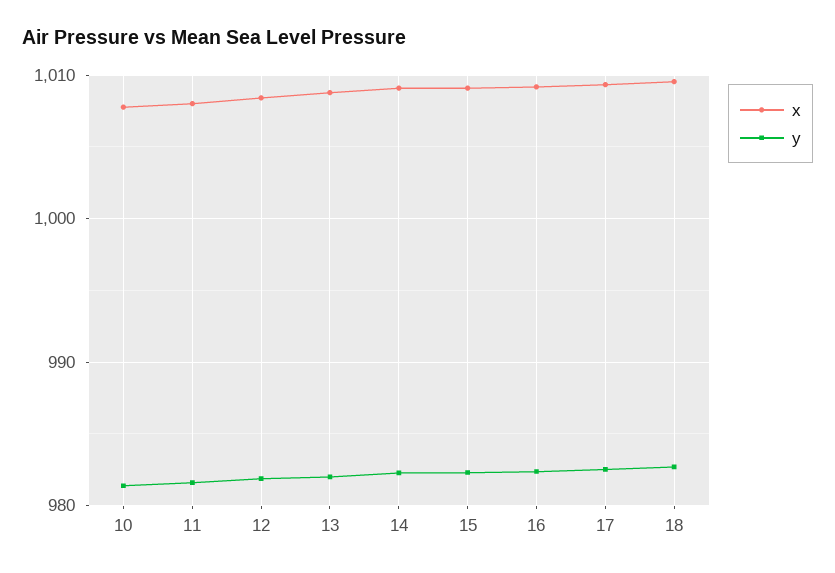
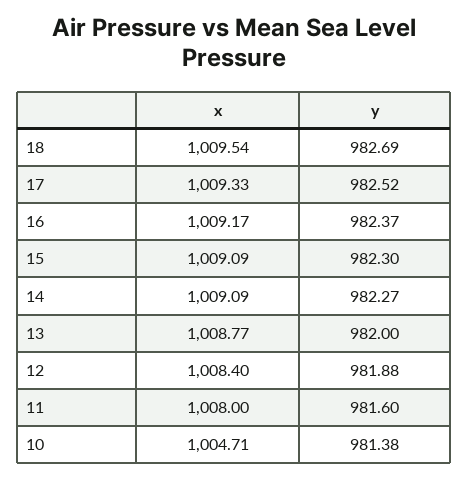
  {
    "x": {
-     "10": 1008,
+     "10": 1004.71,
      "11": 1008,
      "12": 1008.4,
      "13": 1008.77,
      "14": 1009.09,
      "15": 1009.09,
      "16": 1009.17,
      "17": 1009.33,
      "18": 1009.54
    },
    "y": {
      "10": 981.38,
      "11": 981.6,
      "12": 981.88,
      "13": 982,
      "14": 982.27,
      "15": 982.3,
      "16": 982.37,
      "17": 982.52,
      "18": 982.69
    }
  }

